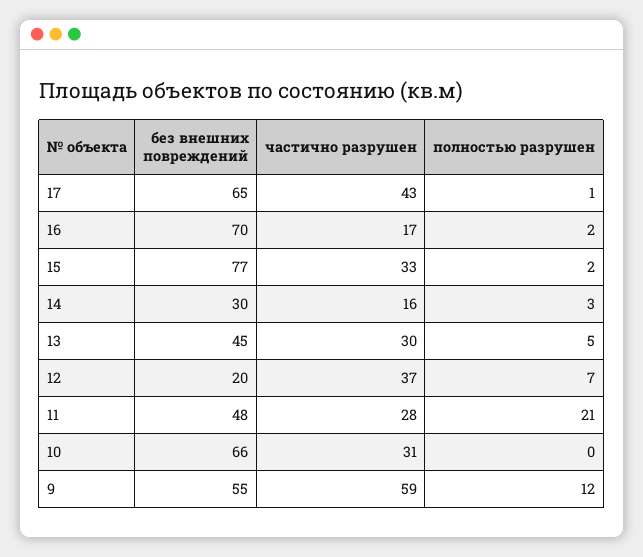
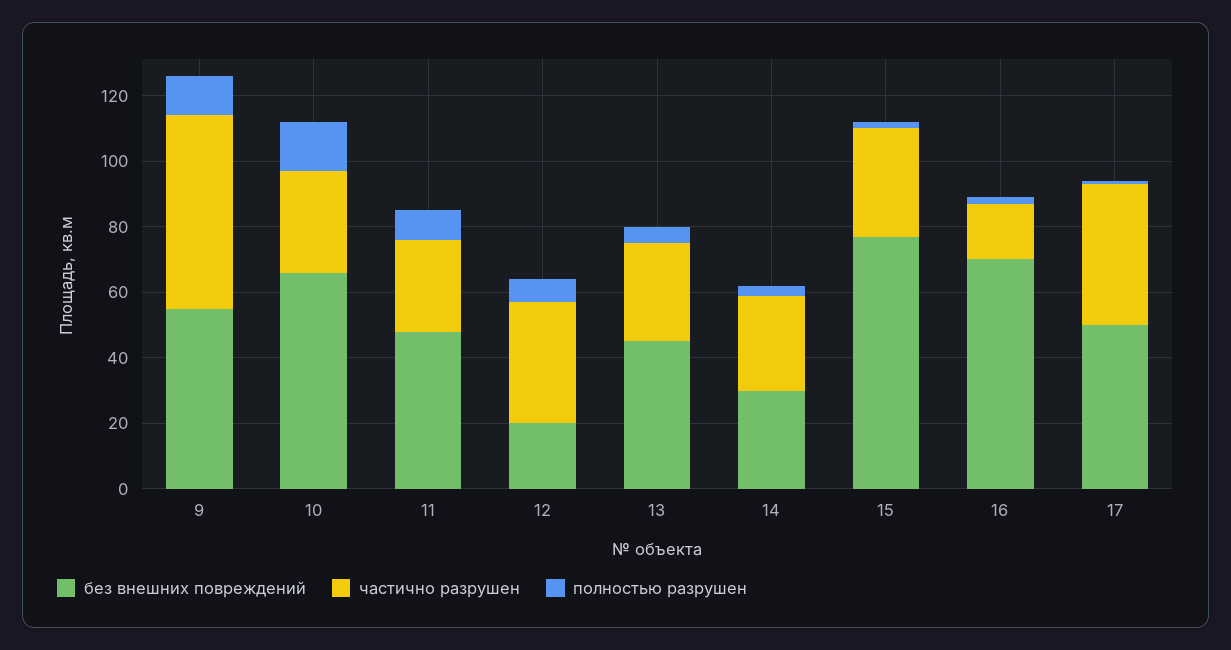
  {
    "без внешних повреждений": {
-     "17": 65,
+     "17": 50,
      "16": 70,
      "15": 77,
      "14": 30,
      "13": 45,
      "12": 20,
      "11": 48,
      "10": 66,
      "9": 55
    },
    "частично разрушен": {
      "17": 43,
      "16": 17,
      "15": 33,
-     "14": 16,
+     "14": 30,
      "13": 30,
      "12": 37,
      "11": 28,
      "10": 31,
      "9": 59
    },
    "полностью разрушен": {
      "17": 1,
      "16": 2,
      "15": 2,
      "14": 3,
      "13": 5,
      "12": 7,
-     "11": 21,
+     "11": 10,
-     "10": 0,
+     "10": 15,
      "9": 12
    }
  }

